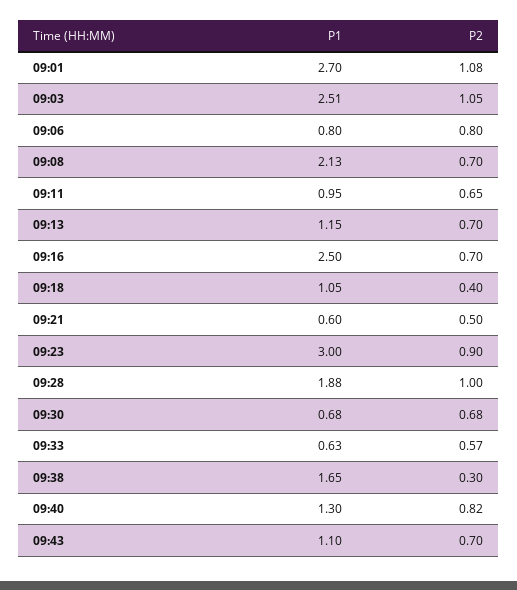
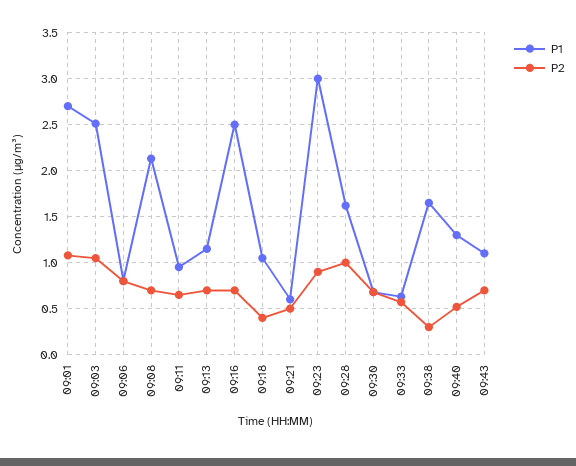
  {
    "P1": {
      "09:01": 2.7,
      "09:03": 2.51,
      "09:06": 0.8,
      "09:08": 2.13,
      "09:11": 0.95,
      "09:13": 1.15,
      "09:16": 2.5,
      "09:18": 1.05,
      "09:21": 0.6,
      "09:23": 3,
-     "09:28": 1.88,
+     "09:28": 1.6,
      "09:30": 0.68,
      "09:33": 0.63,
      "09:38": 1.65,
      "09:40": 1.3,
      "09:43": 1.1
    },
    "P2": {
      "09:01": 1.08,
      "09:03": 1.05,
      "09:06": 0.8,
      "09:08": 0.7,
      "09:11": 0.65,
      "09:13": 0.7,
      "09:16": 0.7,
      "09:18": 0.4,
      "09:21": 0.5,
      "09:23": 0.9,
      "09:28": 1,
      "09:30": 0.68,
      "09:33": 0.57,
      "09:38": 0.3,
-     "09:40": 0.82,
+     "09:40": 0.5,
      "09:43": 0.7
    }
  }

